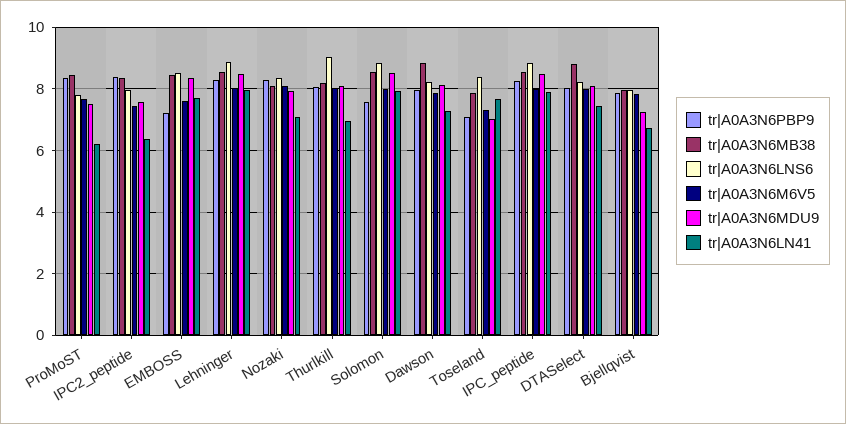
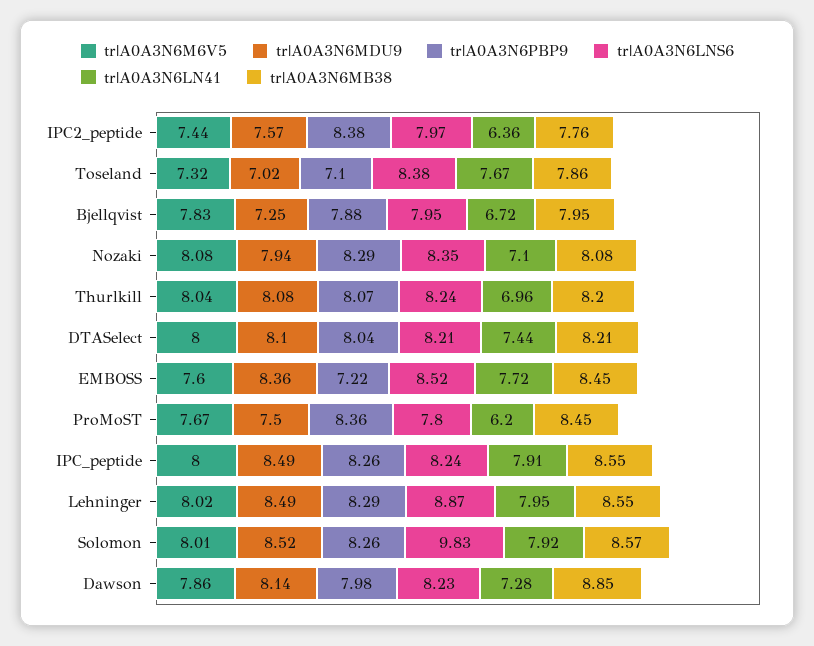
  {
    "tr|A0A3N6PBP9": {
      "ProMoST": 8.36,
      "IPC2_peptide": 8.38,
      "EMBOSS": 7.22,
      "Lehninger": 8.29,
      "Nozaki": 8.29,
      "Thurlkill": 8.07,
-     "Solomon": 7.6,
+     "Solomon": 8.26,
      "Dawson": 7.98,
      "Toseland": 7.1,
      "IPC_peptide": 8.26,
      "DTASelect": 8.04,
      "Bjellqvist": 7.88
    },
    "tr|A0A3N6MB38": {
      "ProMoST": 8.45,
-     "IPC2_peptide": 8.4,
+     "IPC2_peptide": 7.76,
      "EMBOSS": 8.45,
      "Lehninger": 8.55,
      "Nozaki": 8.08,
      "Thurlkill": 8.2,
      "Solomon": 8.57,
      "Dawson": 8.85,
      "Toseland": 7.86,
      "IPC_peptide": 8.55,
-     "DTASelect": 8.8,
+     "DTASelect": 8.21,
      "Bjellqvist": 7.95
    },
    "tr|A0A3N6LNS6": {
      "ProMoST": 7.8,
      "IPC2_peptide": 7.97,
      "EMBOSS": 8.52,
      "Lehninger": 8.87,
      "Nozaki": 8.35,
-     "Thurlkill": 9,
+     "Thurlkill": 8.24,
-     "Solomon": 8.8,
+     "Solomon": 9.83,
      "Dawson": 8.23,
      "Toseland": 8.38,
-     "IPC_peptide": 8.8,
+     "IPC_peptide": 8.24,
      "DTASelect": 8.21,
      "Bjellqvist": 7.95
    },
    "tr|A0A3N6M6V5": {
      "ProMoST": 7.67,
      "IPC2_peptide": 7.44,
      "EMBOSS": 7.6,
      "Lehninger": 8.02,
      "Nozaki": 8.08,
      "Thurlkill": 8.04,
      "Solomon": 8.01,
      "Dawson": 7.86,
      "Toseland": 7.32,
      "IPC_peptide": 8,
      "DTASelect": 8,
      "Bjellqvist": 7.83
    },
    "tr|A0A3N6MDU9": {
      "ProMoST": 7.5,
      "IPC2_peptide": 7.57,
      "EMBOSS": 8.36,
      "Lehninger": 8.49,
      "Nozaki": 7.94,
      "Thurlkill": 8.08,
      "Solomon": 8.52,
      "Dawson": 8.14,
      "Toseland": 7.02,
      "IPC_peptide": 8.49,
      "DTASelect": 8.1,
      "Bjellqvist": 7.25
    },
    "tr|A0A3N6LN41": {
      "ProMoST": 6.2,
      "IPC2_peptide": 6.36,
      "EMBOSS": 7.72,
      "Lehninger": 7.95,
      "Nozaki": 7.1,
      "Thurlkill": 6.96,
      "Solomon": 7.92,
      "Dawson": 7.28,
      "Toseland": 7.67,
      "IPC_peptide": 7.91,
      "DTASelect": 7.44,
      "Bjellqvist": 6.72
    }
  }

